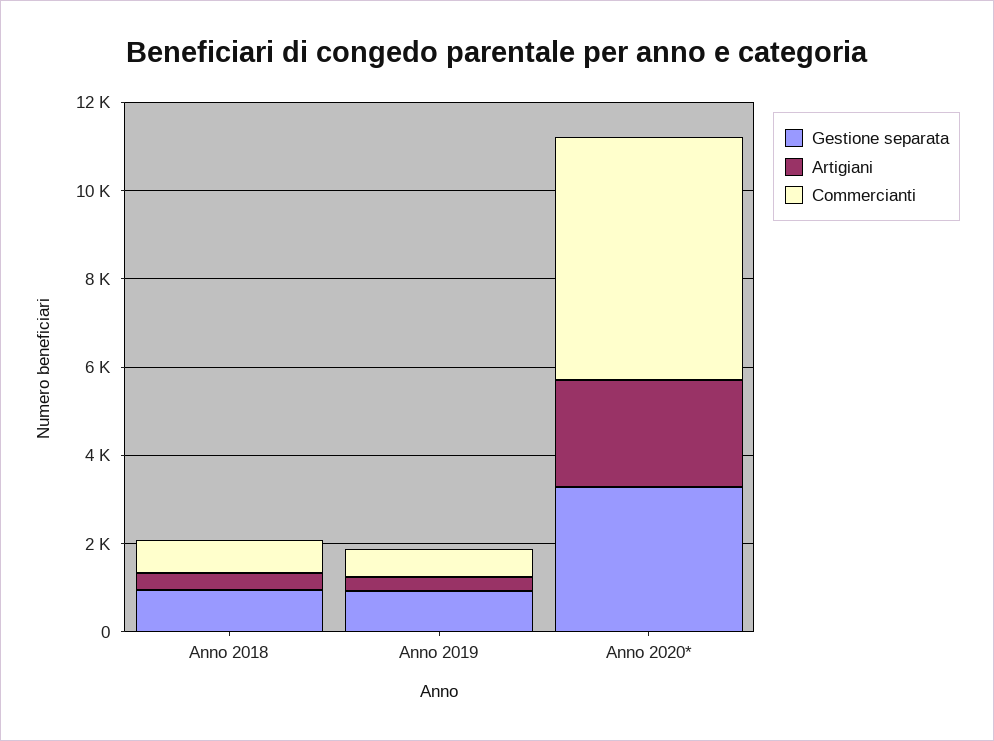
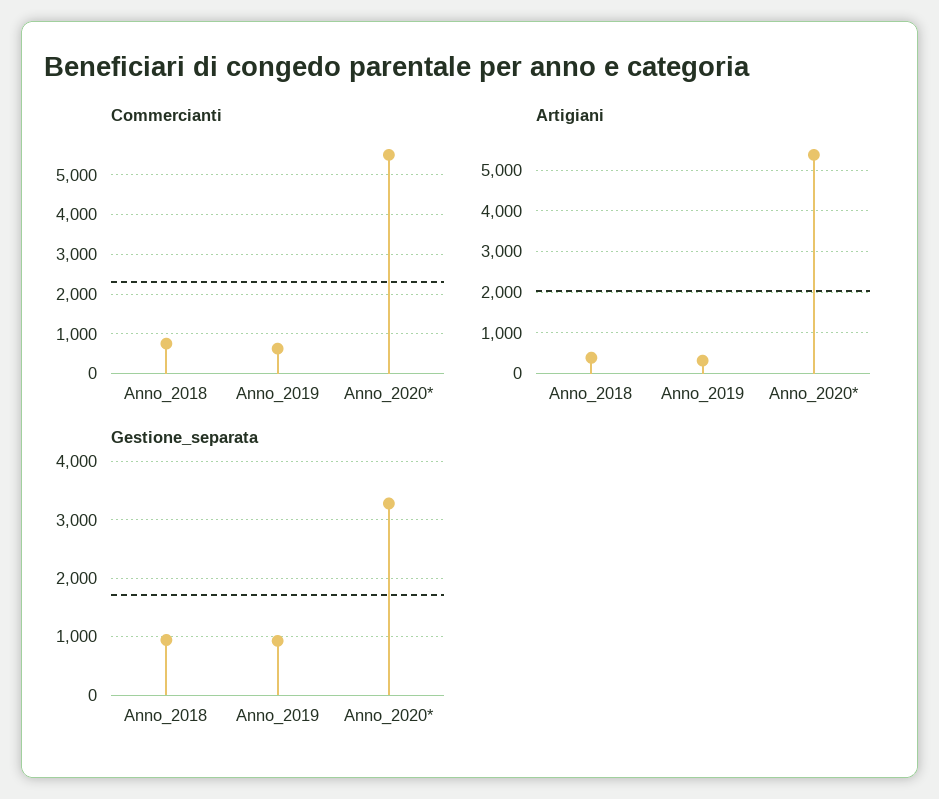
  {
    "Gestione separata": {
      "Anno 2018": 1000,
      "Anno 2019": 1000,
      "Anno 2020*": 3200
    },
    "Artigiani": {
      "Anno 2018": 400,
      "Anno 2019": 400,
-     "Anno 2020*": 2500
+     "Anno 2020*": 5400
    },
    "Commercianti": {
      "Anno 2018": 800,
      "Anno 2019": 600,
      "Anno 2020*": 5600
    }
  }

